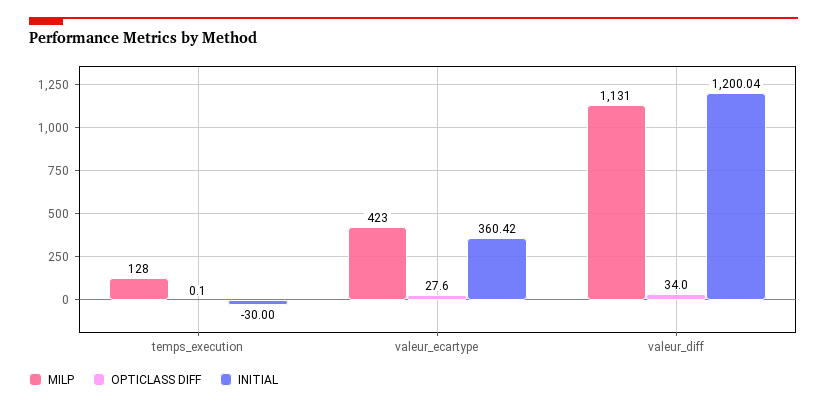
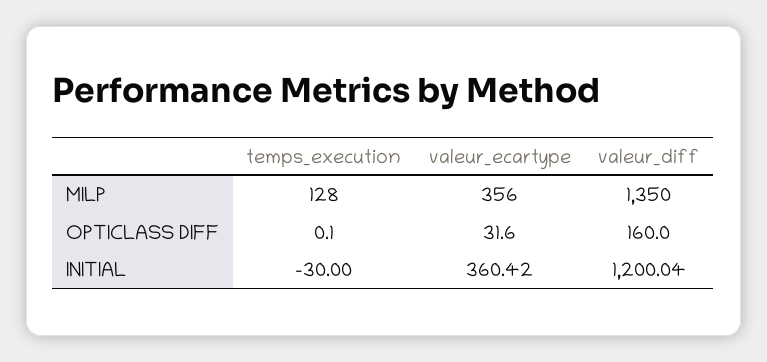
  {
    "MILP": {
      "temps_execution": 128,
-     "valeur_ecartype": 423,
+     "valeur_ecartype": 356,
-     "valeur_diff": 1131
+     "valeur_diff": 1350
    },
    "OPTICLASS DIFF": {
      "temps_execution": 0.1,
-     "valeur_ecartype": 27.6,
+     "valeur_ecartype": 31.6,
-     "valeur_diff": 34
+     "valeur_diff": 160
    },
    "INITIAL": {
      "temps_execution": -30,
      "valeur_ecartype": 360.42,
      "valeur_diff": 1200.04
    }
  }

